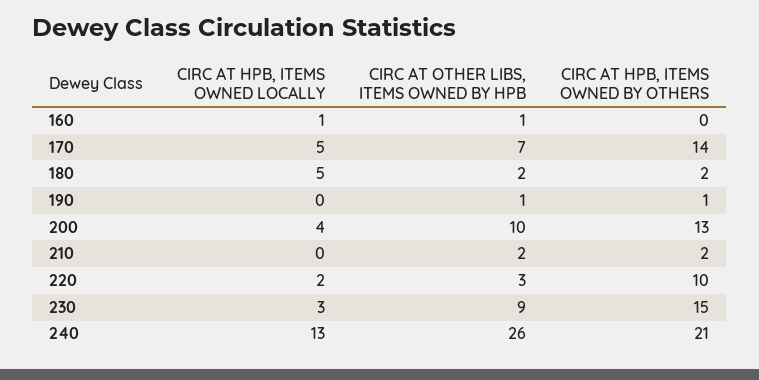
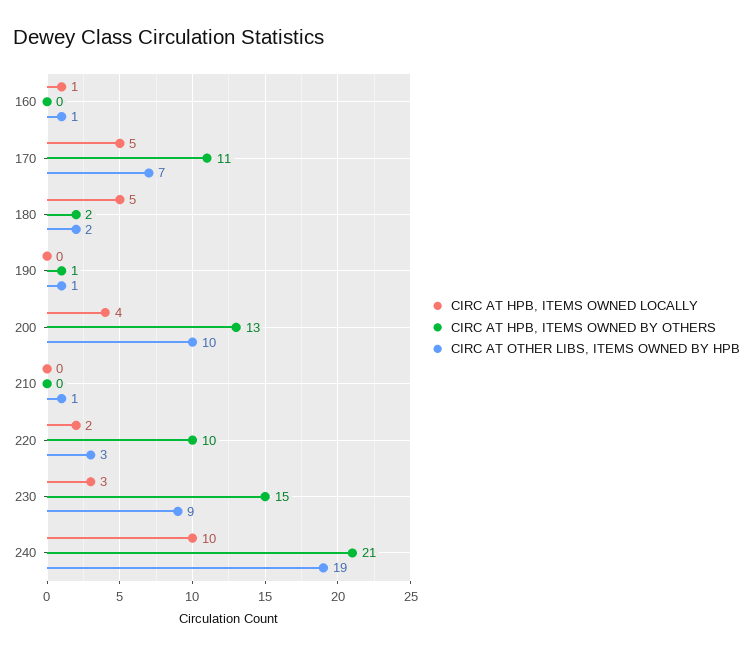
  {
    "CIRC AT HPB, ITEMS OWNED LOCALLY": {
      "160": 1,
      "170": 5,
      "180": 5,
      "190": 0,
      "200": 4,
      "210": 0,
      "220": 2,
      "230": 3,
-     "240": 13
+     "240": 10
    },
    "CIRC AT OTHER LIBS, ITEMS OWNED BY HPB": {
      "160": 1,
      "170": 7,
      "180": 2,
      "190": 1,
      "200": 10,
-     "210": 2,
+     "210": 1,
      "220": 3,
      "230": 9,
-     "240": 26
+     "240": 19
    },
    "CIRC AT HPB, ITEMS OWNED BY OTHERS": {
      "160": 0,
-     "170": 14,
+     "170": 11,
      "180": 2,
      "190": 1,
      "200": 13,
-     "210": 2,
+     "210": 0,
      "220": 10,
      "230": 15,
      "240": 21
    }
  }

